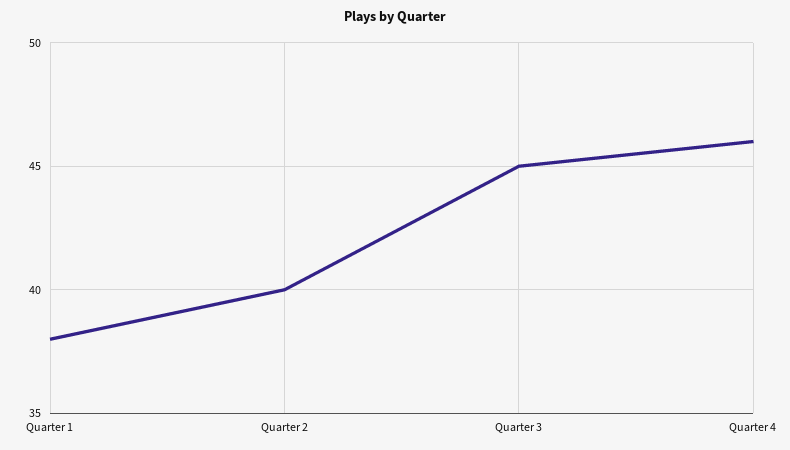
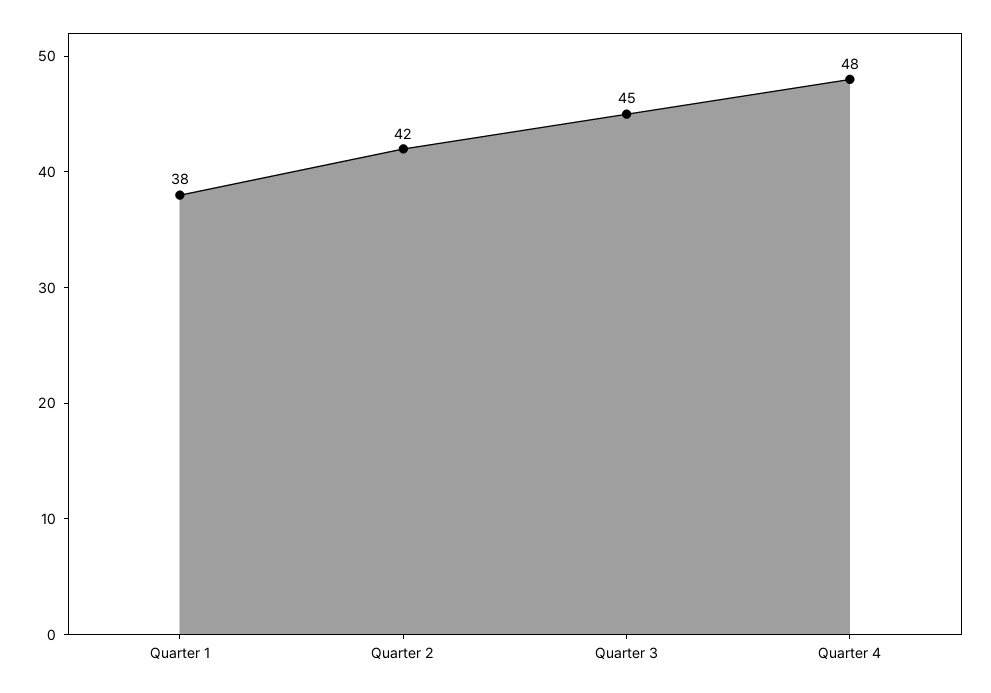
  {
    "Quarter 1": 38,
-   "Quarter 2": 40,
+   "Quarter 2": 42,
    "Quarter 3": 45,
-   "Quarter 4": 46
+   "Quarter 4": 48
  }

